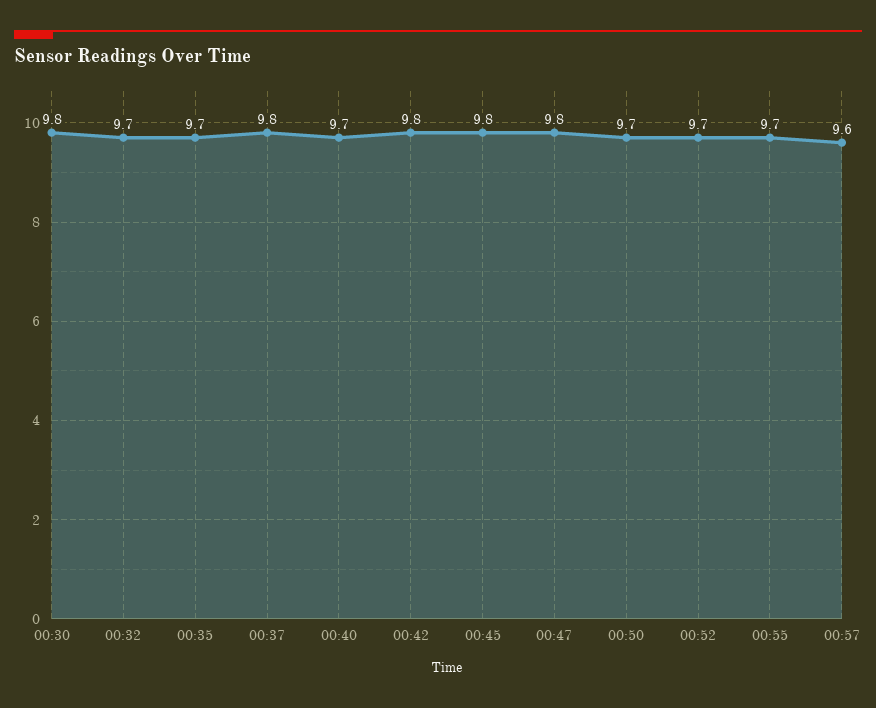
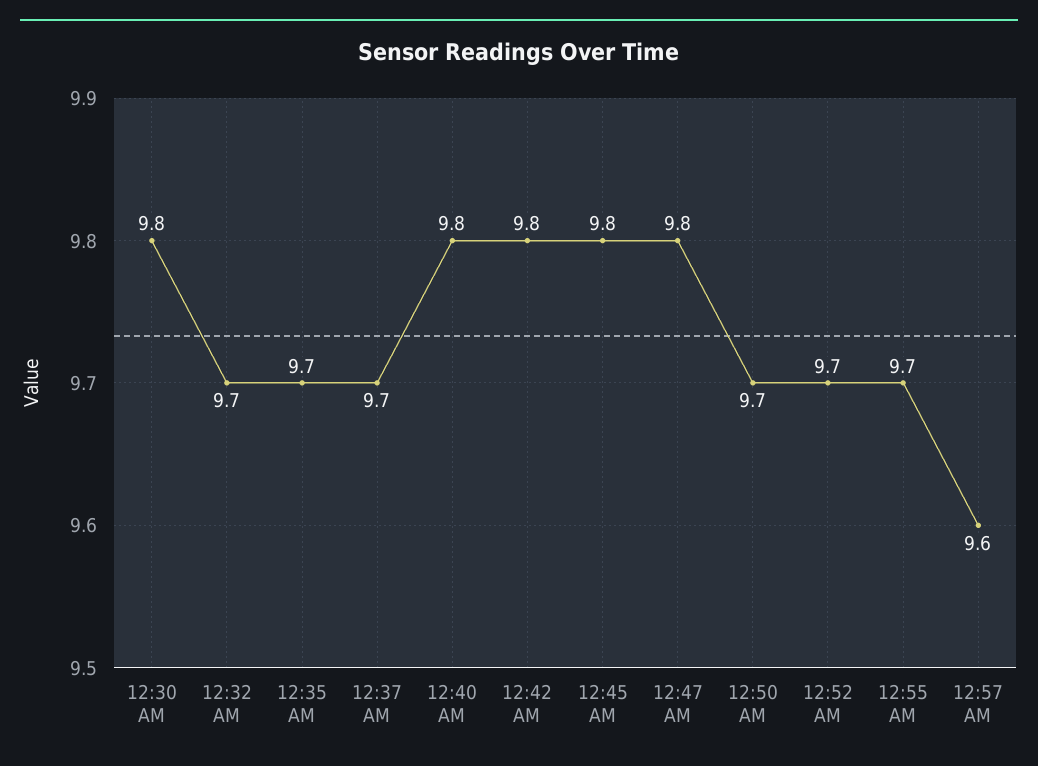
  {
    "00:30": 9.8,
    "00:32": 9.7,
    "00:35": 9.7,
-   "00:37": 9.8,
+   "00:37": 9.7,
-   "00:40": 9.7,
+   "00:40": 9.8,
    "00:42": 9.8,
    "00:45": 9.8,
    "00:47": 9.8,
    "00:50": 9.7,
    "00:52": 9.7,
    "00:55": 9.7,
    "00:57": 9.6
  }

